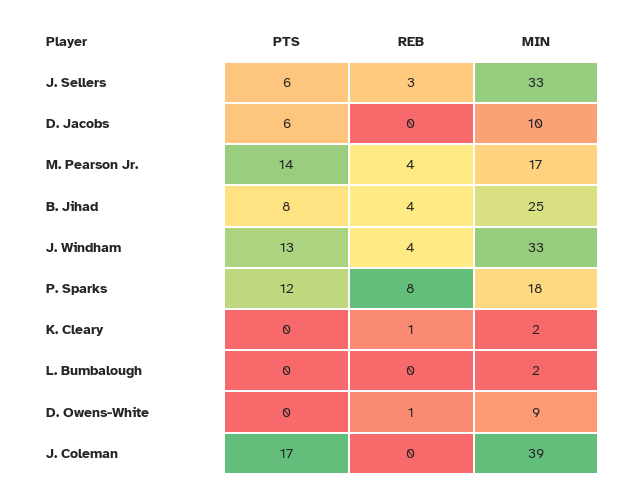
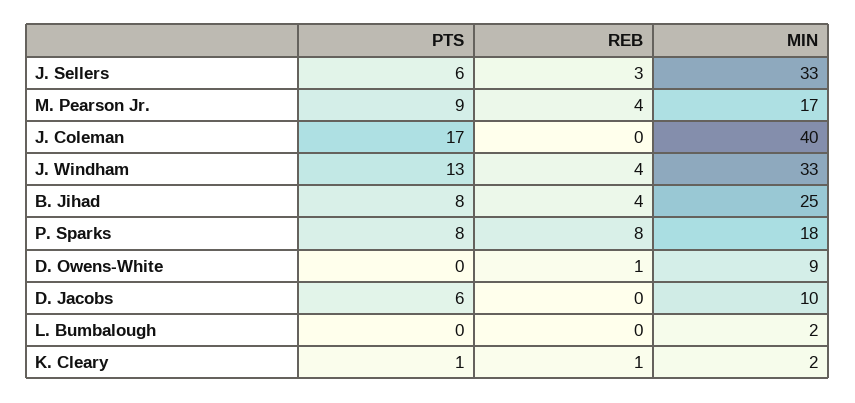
  {
    "PTS": {
      "J. Sellers": 6,
      "D. Jacobs": 6,
-     "M. Pearson Jr.": 14,
+     "M. Pearson Jr.": 9,
      "B. Jihad": 8,
      "J. Windham": 13,
-     "P. Sparks": 12,
+     "P. Sparks": 8,
-     "K. Cleary": 0,
+     "K. Cleary": 1,
      "L. Bumbalough": 0,
      "D. Owens-White": 0,
      "J. Coleman": 17
    },
    "REB": {
      "J. Sellers": 3,
      "D. Jacobs": 0,
      "M. Pearson Jr.": 4,
      "B. Jihad": 4,
      "J. Windham": 4,
      "P. Sparks": 8,
      "K. Cleary": 1,
      "L. Bumbalough": 0,
      "D. Owens-White": 1,
      "J. Coleman": 0
    },
    "MIN": {
      "J. Sellers": 33,
      "D. Jacobs": 10,
      "M. Pearson Jr.": 17,
      "B. Jihad": 25,
      "J. Windham": 33,
      "P. Sparks": 18,
      "K. Cleary": 2,
      "L. Bumbalough": 2,
      "D. Owens-White": 9,
-     "J. Coleman": 39
+     "J. Coleman": 40
    }
  }

